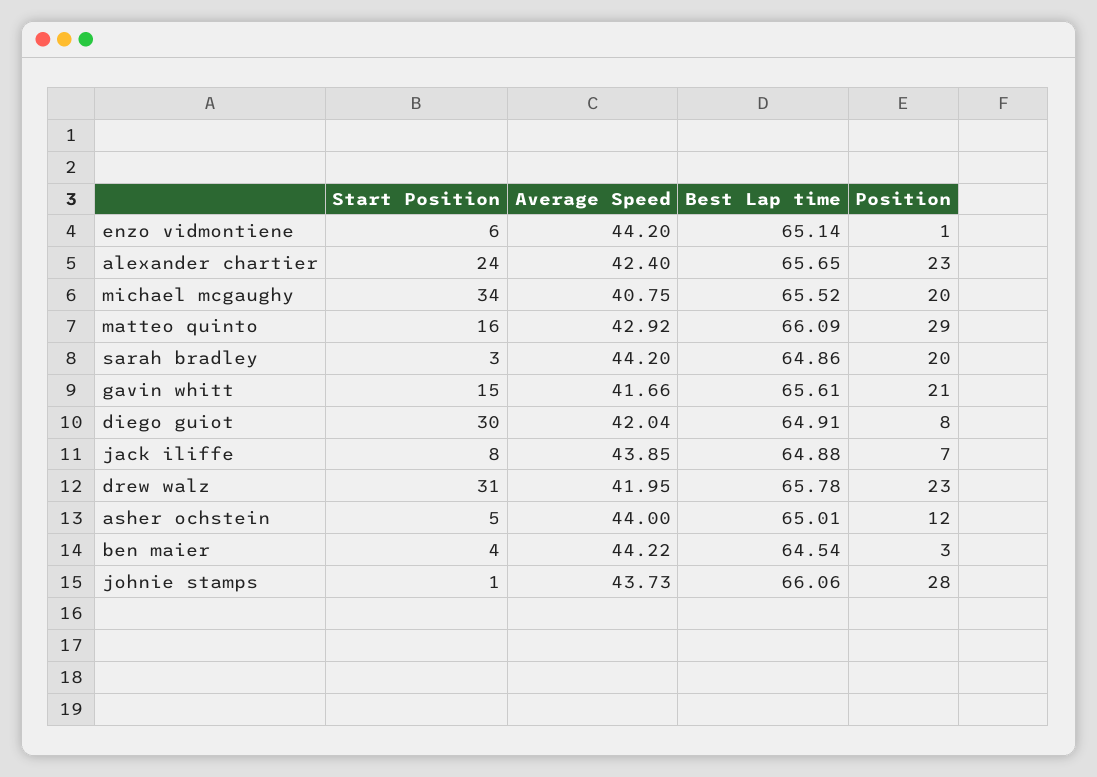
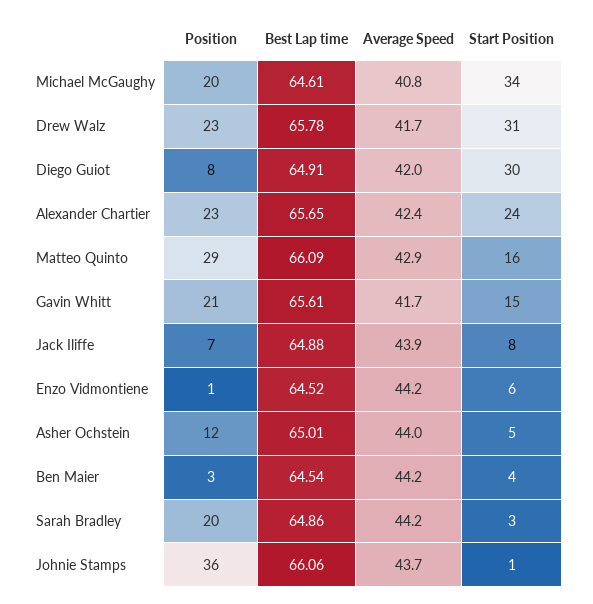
  {
    "Start Position": {
      "enzo vidmontiene": 6,
      "alexander chartier": 24,
      "michael mcgaughy": 34,
      "matteo quinto": 16,
      "sarah bradley": 3,
      "gavin whitt": 15,
      "diego guiot": 30,
      "jack iliffe": 8,
      "drew walz": 31,
      "asher ochstein": 5,
      "ben maier": 4,
      "johnie stamps": 1
    },
    "Average Speed": {
      "enzo vidmontiene": 44.2,
      "alexander chartier": 42.4,
      "michael mcgaughy": 40.75,
      "matteo quinto": 42.92,
      "sarah bradley": 44.2,
      "gavin whitt": 41.66,
      "diego guiot": 42.04,
      "jack iliffe": 43.85,
-     "drew walz": 41.95,
+     "drew walz": 41.7,
      "asher ochstein": 44,
      "ben maier": 44.22,
      "johnie stamps": 43.73
    },
    "Best Lap time": {
-     "enzo vidmontiene": 65.14,
+     "enzo vidmontiene": 64.52,
      "alexander chartier": 65.65,
-     "michael mcgaughy": 65.52,
+     "michael mcgaughy": 64.61,
      "matteo quinto": 66.09,
      "sarah bradley": 64.86,
      "gavin whitt": 65.61,
      "diego guiot": 64.91,
      "jack iliffe": 64.88,
      "drew walz": 65.78,
      "asher ochstein": 65.01,
      "ben maier": 64.54,
      "johnie stamps": 66.06
    },
    "Position": {
      "enzo vidmontiene": 1,
      "alexander chartier": 23,
      "michael mcgaughy": 20,
      "matteo quinto": 29,
      "sarah bradley": 20,
      "gavin whitt": 21,
      "diego guiot": 8,
      "jack iliffe": 7,
      "drew walz": 23,
      "asher ochstein": 12,
      "ben maier": 3,
-     "johnie stamps": 28
+     "johnie stamps": 36
    }
  }

